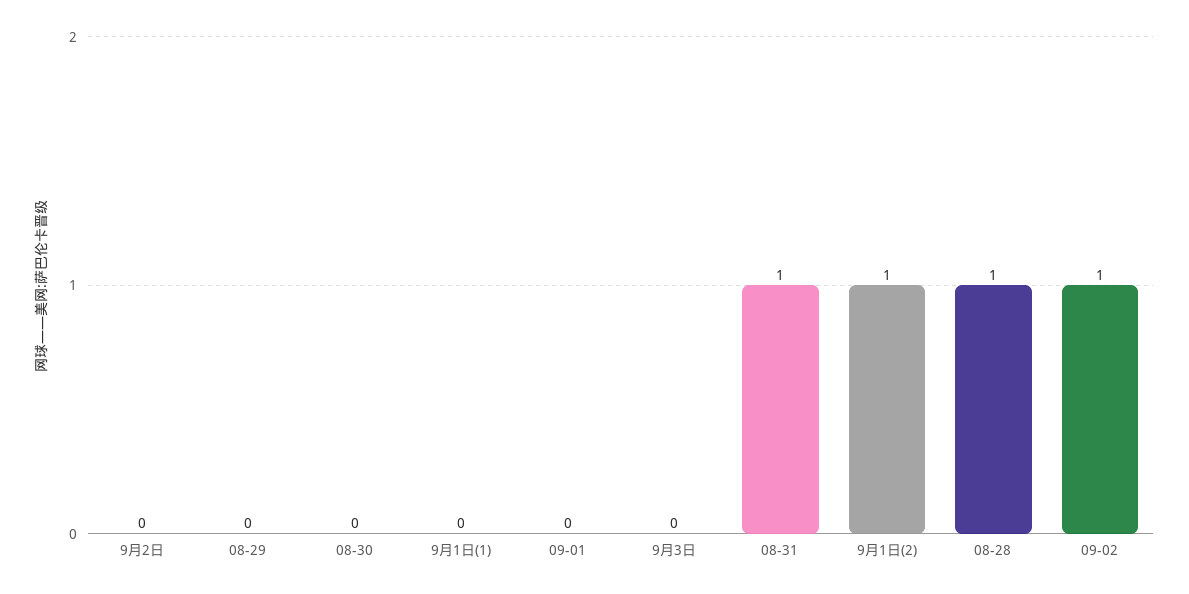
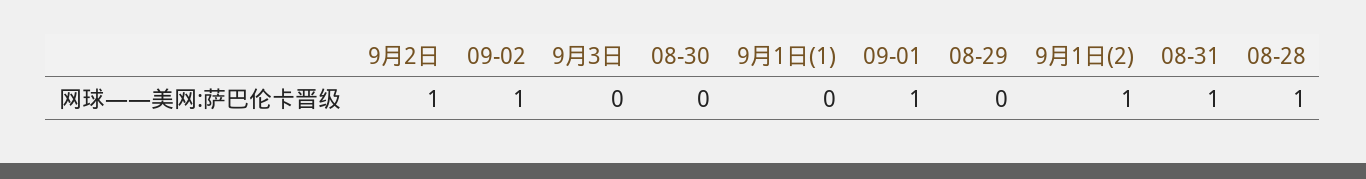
  {
-   "9月2日": 0,
+   "9月2日": 1,
    "08-29": 0,
    "08-30": 0,
    "9月1日(1)": 0,
-   "09-01": 0,
+   "09-01": 1,
    "9月3日": 0,
    "08-31": 1,
    "9月1日(2)": 1,
    "08-28": 1,
    "09-02": 1
  }

